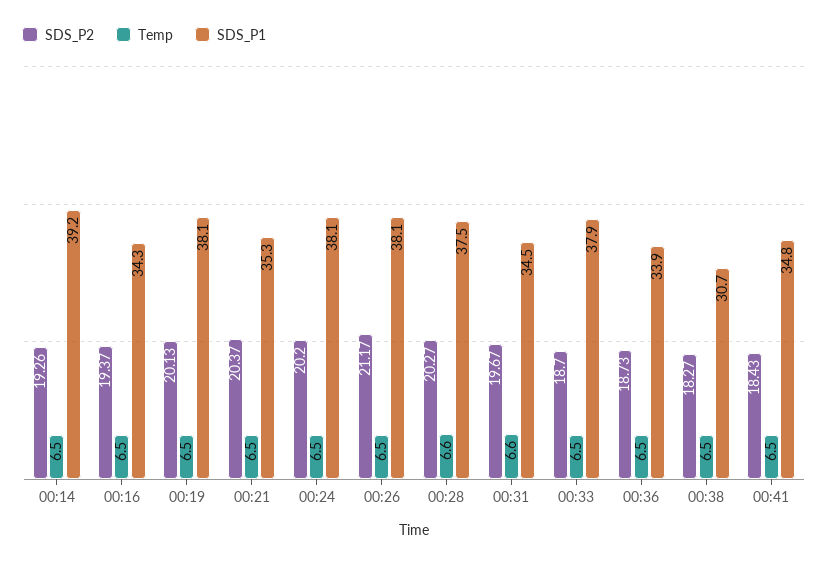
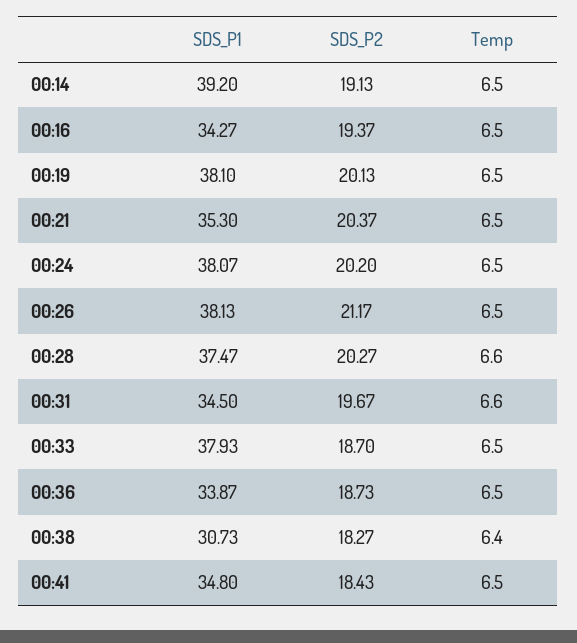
  {
    "SDS_P2": {
-     "00:14": 19.26,
+     "00:14": 19.13,
      "00:16": 19.37,
      "00:19": 20.13,
      "00:21": 20.37,
      "00:24": 20.2,
      "00:26": 21.17,
      "00:28": 20.27,
      "00:31": 19.67,
      "00:33": 18.7,
      "00:36": 18.73,
      "00:38": 18.27,
      "00:41": 18.43
    },
    "Temp": {
      "00:14": 6.5,
      "00:16": 6.5,
      "00:19": 6.5,
      "00:21": 6.5,
      "00:24": 6.5,
      "00:26": 6.5,
      "00:28": 6.6,
      "00:31": 6.6,
      "00:33": 6.5,
      "00:36": 6.5,
-     "00:38": 6.5,
+     "00:38": 6.4,
      "00:41": 6.5
    },
    "SDS_P1": {
      "00:14": 39.2,
      "00:16": 34.27,
      "00:19": 38.1,
      "00:21": 35.3,
      "00:24": 38.07,
      "00:26": 38.13,
      "00:28": 37.47,
      "00:31": 34.5,
      "00:33": 37.93,
      "00:36": 33.87,
      "00:38": 30.73,
      "00:41": 34.8
    }
  }

